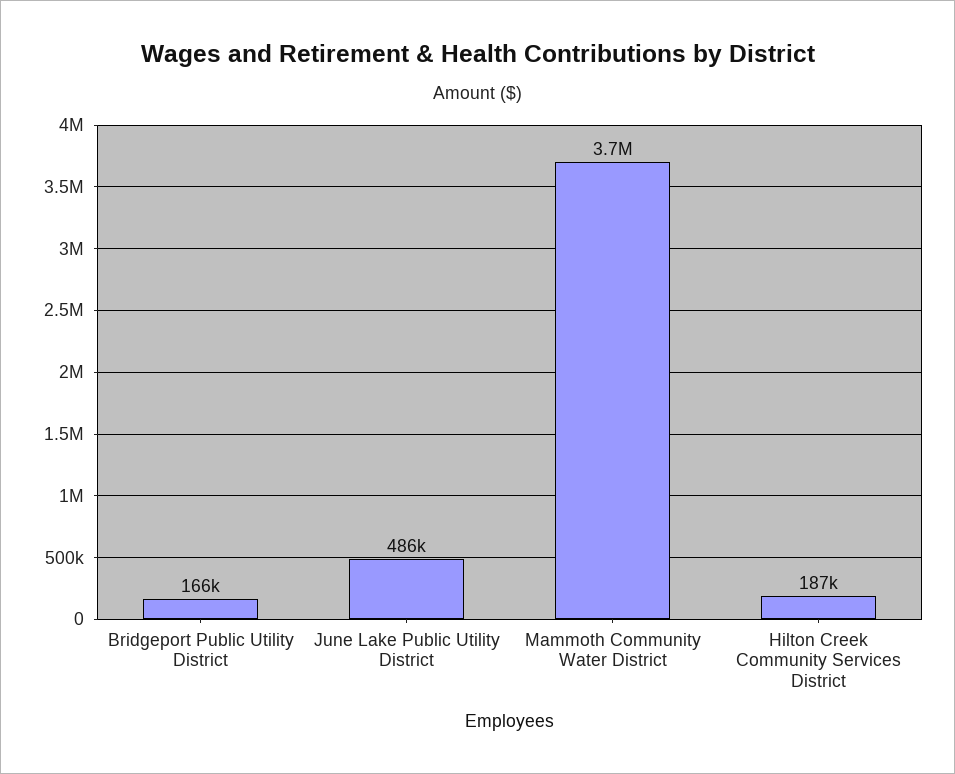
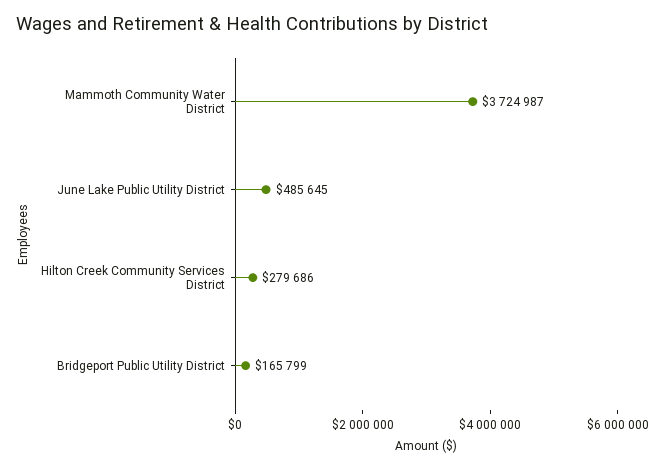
  {
    "Bridgeport Public Utility District": 165799,
    "June Lake Public Utility District": 485645,
    "Mammoth Community Water District": 3724987,
-   "Hilton Creek Community Services District": 187000
+   "Hilton Creek Community Services District": 279686
  }

